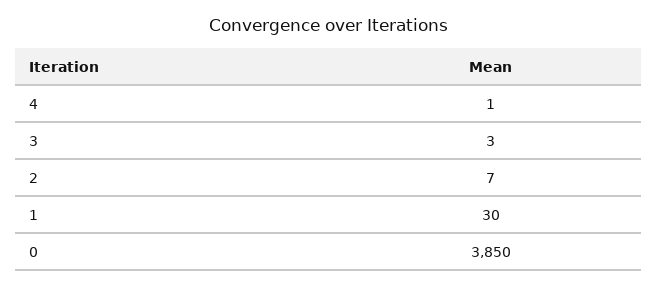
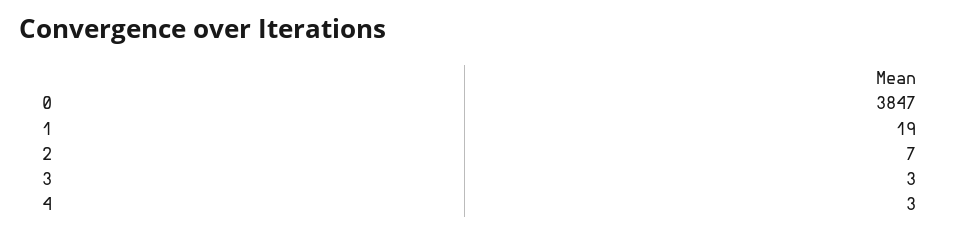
  {
-   "4": 1,
+   "4": 3,
    "3": 3,
    "2": 7,
-   "1": 30,
+   "1": 19,
-   "0": 3850
+   "0": 3847
  }

